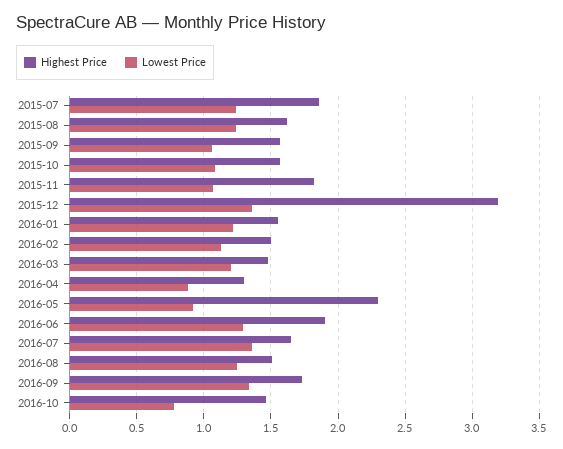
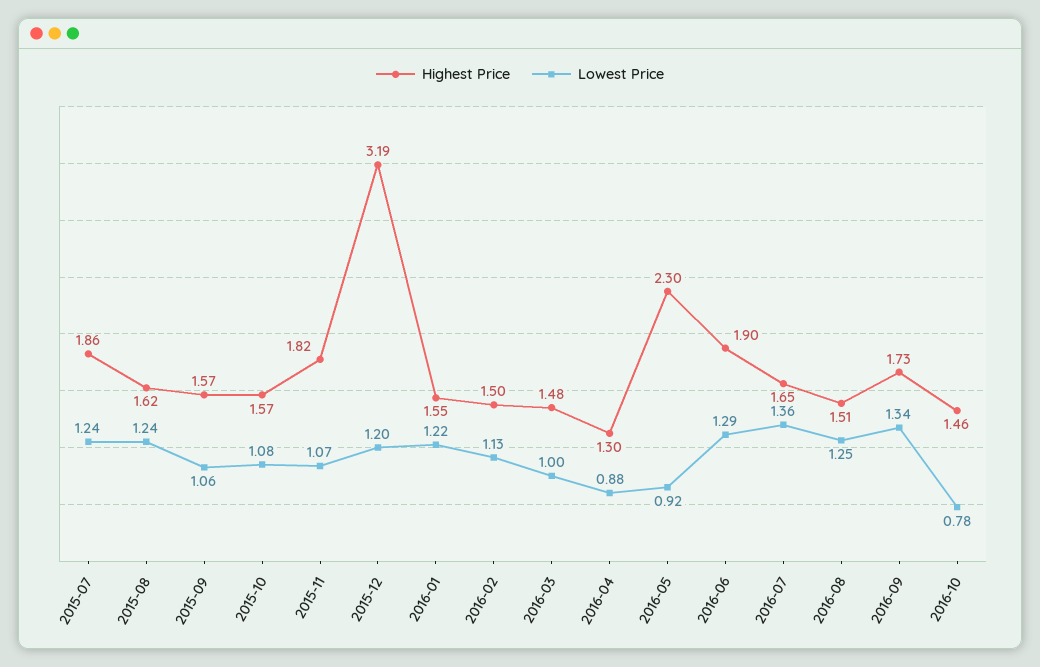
  {
    "Highest Price": {
      "2015-07": 1.86,
      "2015-08": 1.62,
      "2015-09": 1.57,
      "2015-10": 1.57,
      "2015-11": 1.82,
      "2015-12": 3.19,
      "2016-01": 1.55,
      "2016-02": 1.5,
      "2016-03": 1.48,
      "2016-04": 1.3,
      "2016-05": 2.3,
      "2016-06": 1.9,
      "2016-07": 1.65,
      "2016-08": 1.51,
      "2016-09": 1.73,
      "2016-10": 1.46
    },
    "Lowest Price": {
      "2015-07": 1.24,
      "2015-08": 1.24,
      "2015-09": 1.06,
      "2015-10": 1.08,
      "2015-11": 1.07,
-     "2015-12": 1.35,
+     "2015-12": 1.2,
      "2016-01": 1.22,
      "2016-02": 1.13,
-     "2016-03": 1.2,
+     "2016-03": 1,
      "2016-04": 0.88,
      "2016-05": 0.92,
      "2016-06": 1.29,
      "2016-07": 1.36,
      "2016-08": 1.25,
      "2016-09": 1.34,
      "2016-10": 0.78
    }
  }

